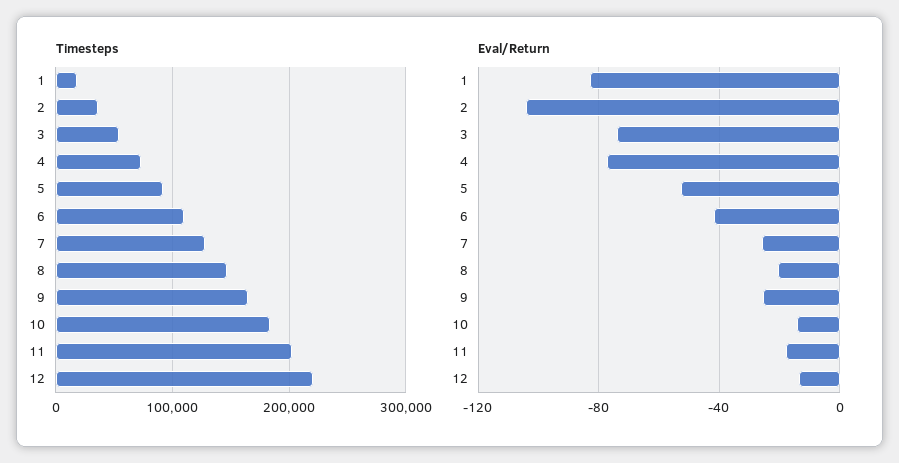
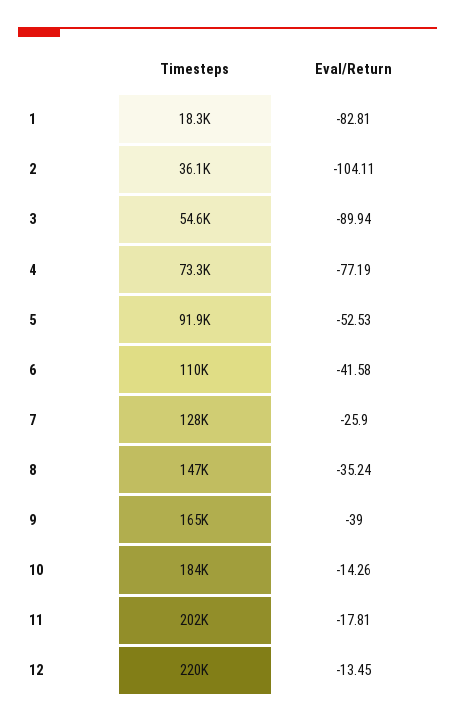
  {
    "Timesteps": {
      "1": 18300,
      "2": 36100,
      "3": 54600,
      "4": 73300,
      "5": 91900,
      "6": 110000,
      "7": 128000,
      "8": 147000,
      "9": 165000,
      "10": 184000,
      "11": 202000,
      "12": 220000
    },
    "Eval/Return": {
      "1": -82.81,
      "2": -104.11,
-     "3": -75,
+     "3": -89.94,
      "4": -77.19,
      "5": -52.53,
      "6": -41.58,
      "7": -25.9,
-     "8": -20,
+     "8": -35.24,
-     "9": -25,
+     "9": -39,
      "10": -14.26,
      "11": -17.81,
      "12": -13.45
    }
  }

